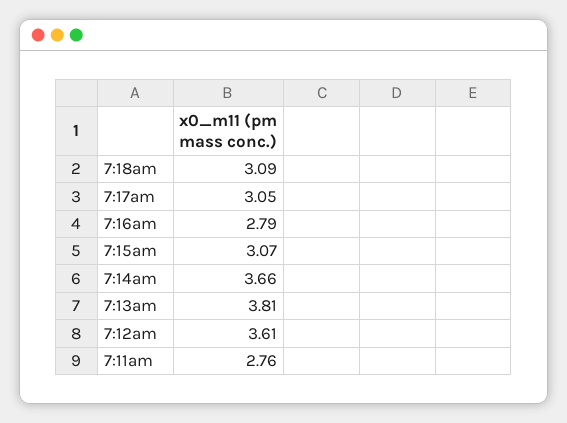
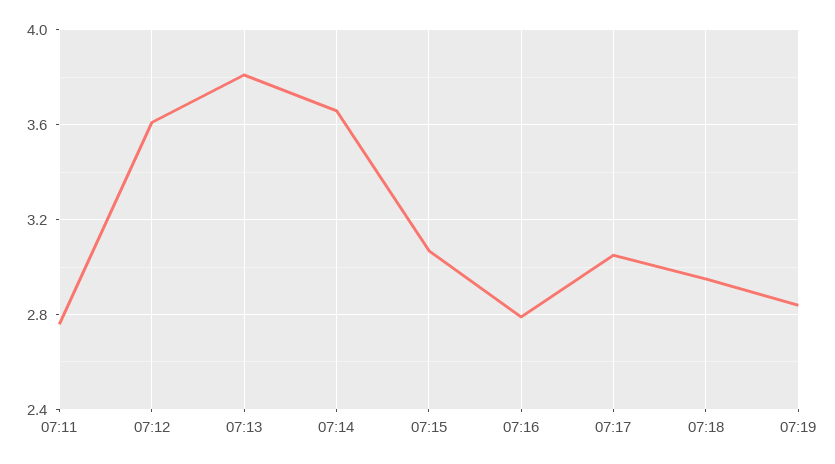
  {
-   "7:18am": 3.09,
+   "7:18am": 2.95,
    "7:17am": 3.05,
    "7:16am": 2.79,
    "7:15am": 3.07,
    "7:14am": 3.66,
    "7:13am": 3.81,
    "7:12am": 3.61,
-   "7:11am": 2.76
+   "7:11am": 2.76,
+   "07:19": 2.85
  }

